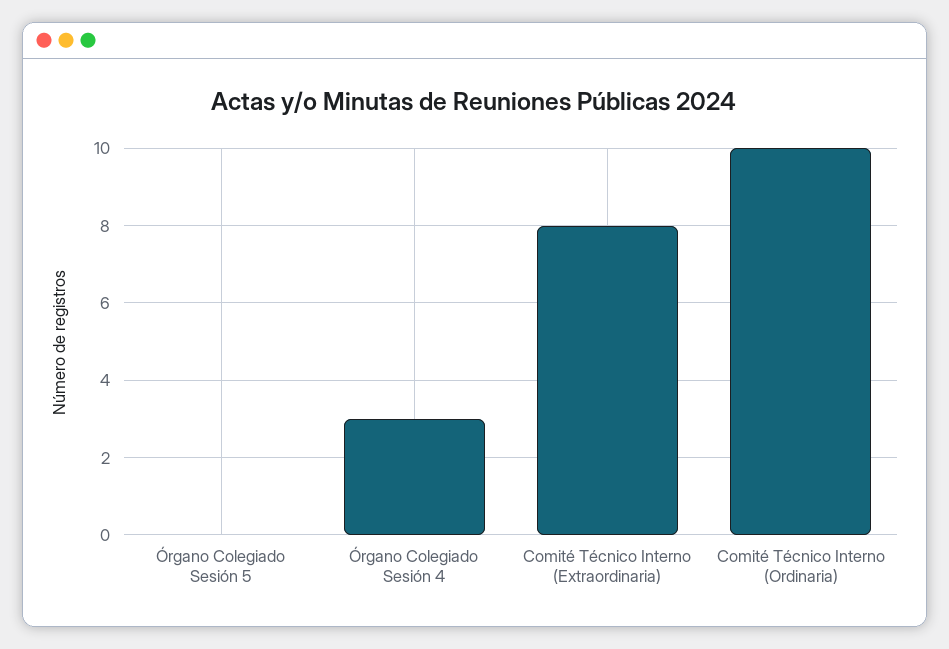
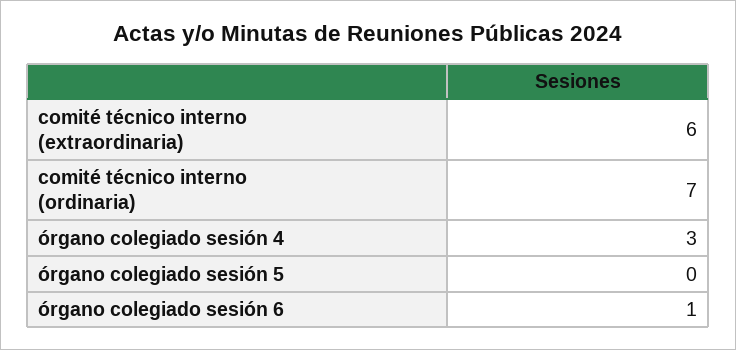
  {
    "Órgano Colegiado Sesión 5": 0,
    "Órgano Colegiado Sesión 4": 3,
-   "Comité Técnico Interno (Extraordinaria)": 8,
+   "Comité Técnico Interno (Extraordinaria)": 6,
-   "Comité Técnico Interno (Ordinaria)": 10
+   "Comité Técnico Interno (Ordinaria)": 7,
+   "órgano colegiado sesión 6": 1
  }

